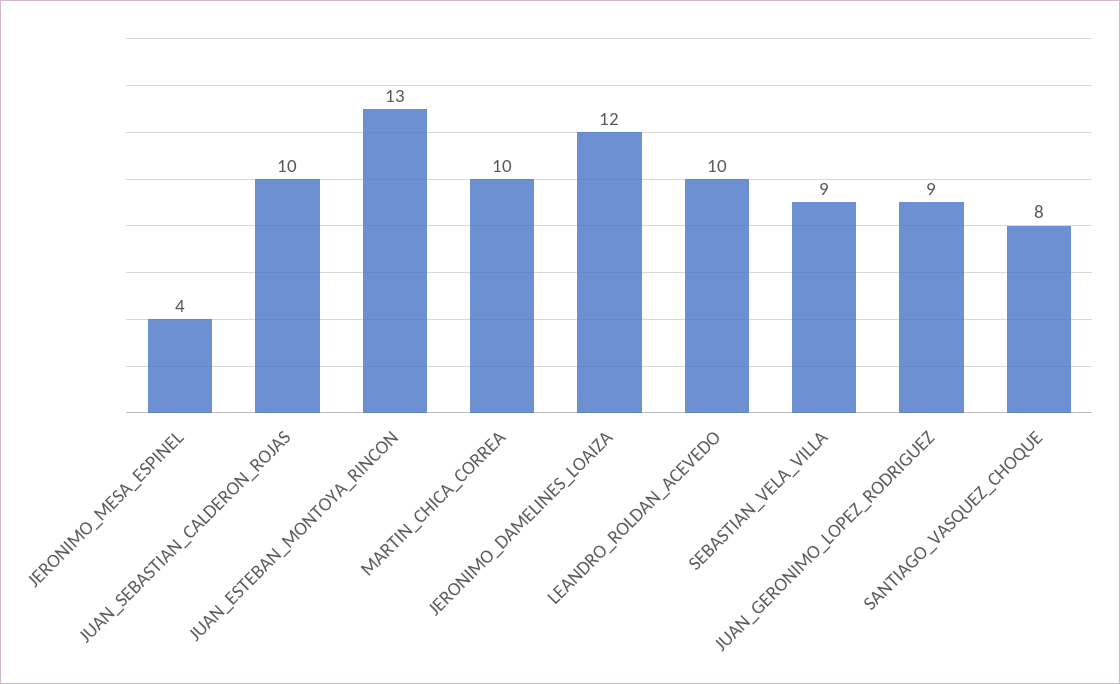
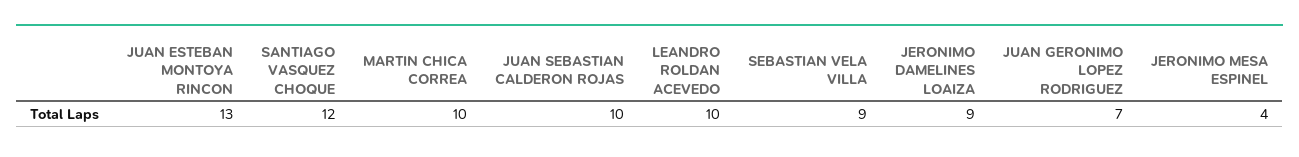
  {
    "JERONIMO_MESA_ESPINEL": 4,
    "JUAN_SEBASTIAN_CALDERON_ROJAS": 10,
    "JUAN_ESTEBAN_MONTOYA_RINCON": 13,
    "MARTIN_CHICA_CORREA": 10,
-   "JERONIMO_DAMELINES_LOAIZA": 12,
+   "JERONIMO_DAMELINES_LOAIZA": 9,
    "LEANDRO_ROLDAN_ACEVEDO": 10,
    "SEBASTIAN_VELA_VILLA": 9,
-   "JUAN_GERONIMO_LOPEZ_RODRIGUEZ": 9,
+   "JUAN_GERONIMO_LOPEZ_RODRIGUEZ": 7,
-   "SANTIAGO_VASQUEZ_CHOQUE": 8
+   "SANTIAGO_VASQUEZ_CHOQUE": 12
  }

